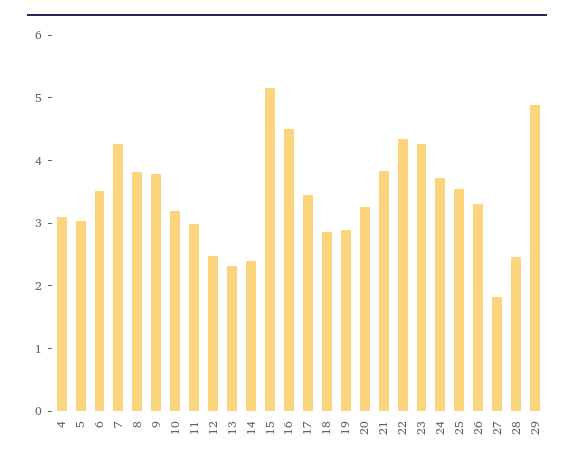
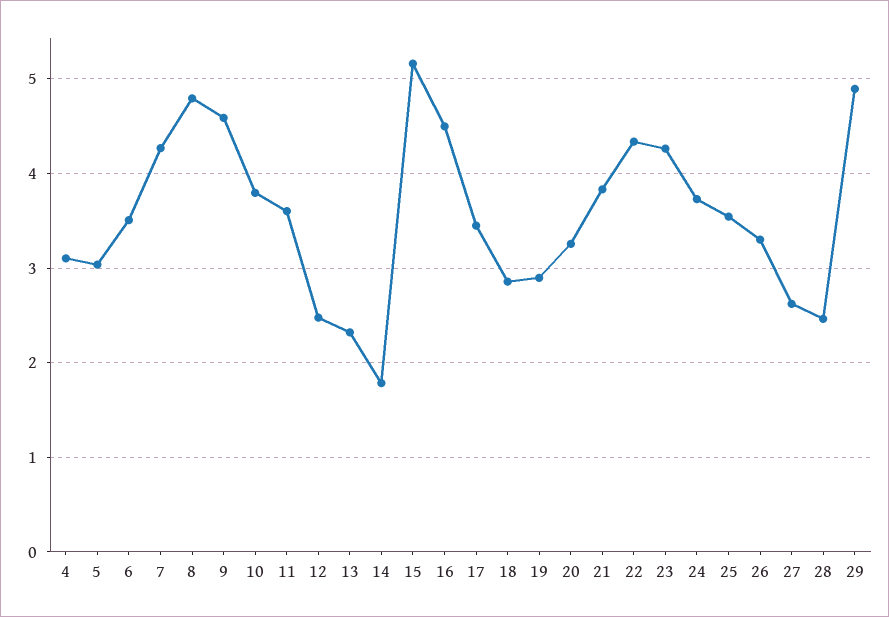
  {
    "4": 3.1,
    "5": 3,
    "6": 3.5,
    "7": 4.3,
-   "8": 3.8,
+   "8": 4.8,
-   "9": 3.8,
+   "9": 4.6,
-   "10": 3.2,
+   "10": 3.8,
-   "11": 3,
+   "11": 3.6,
    "12": 2.5,
    "13": 2.3,
-   "14": 2.4,
+   "14": 1.8,
    "15": 5.2,
    "16": 4.5,
    "17": 3.5,
    "18": 2.9,
    "19": 2.9,
    "20": 3.3,
    "21": 3.8,
    "22": 4.3,
    "23": 4.3,
    "24": 3.7,
    "25": 3.5,
    "26": 3.3,
-   "27": 1.8,
+   "27": 2.6,
    "28": 2.5,
    "29": 4.9
  }

